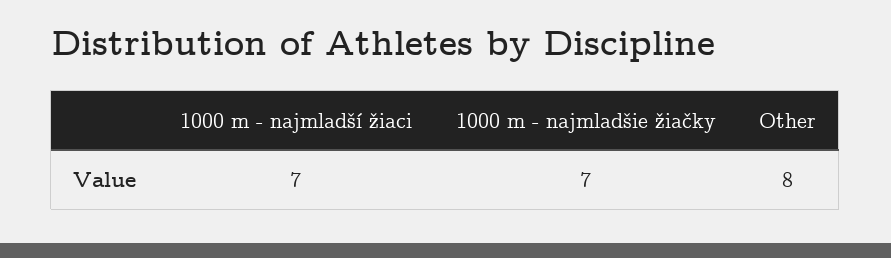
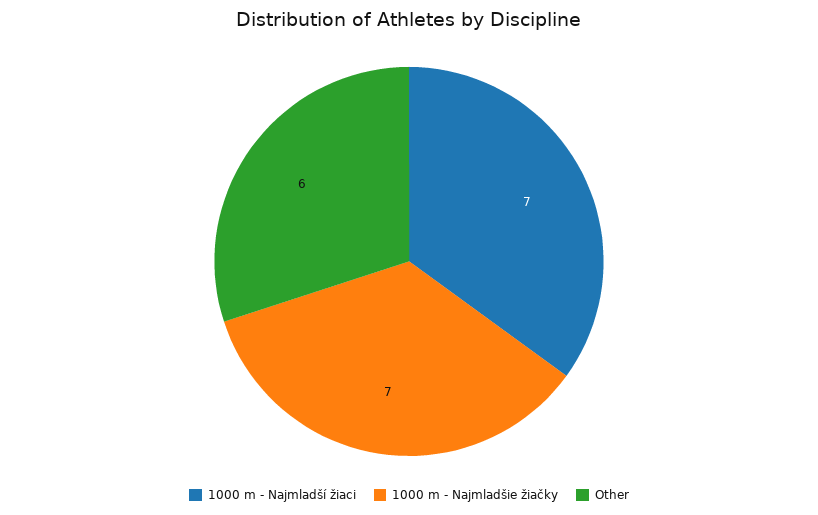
  {
    "1000 m - najmladší žiaci": 7,
    "1000 m - najmladšie žiačky": 7,
-   "Other": 8
+   "Other": 6
  }

